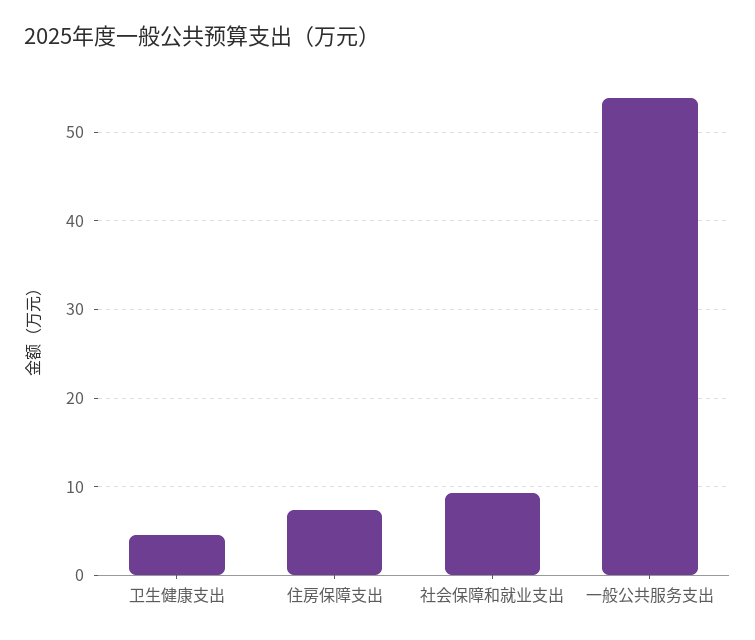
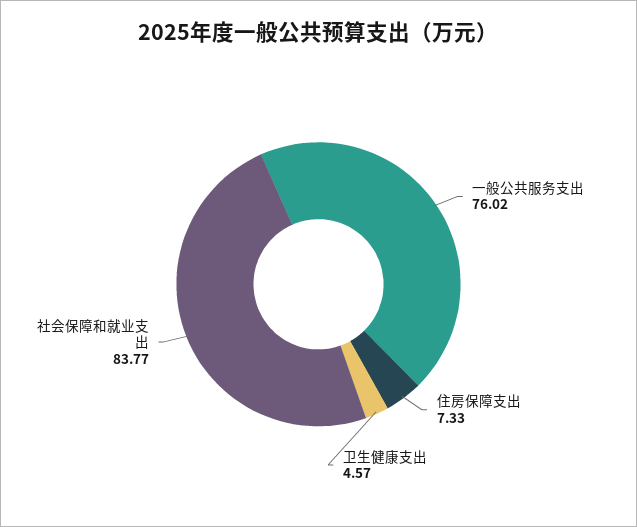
  {
    "卫生健康支出": 4.57,
    "住房保障支出": 7.33,
-   "社会保障和就业支出": 9,
+   "社会保障和就业支出": 83.77,
-   "一般公共服务支出": 54
+   "一般公共服务支出": 76.02
  }

